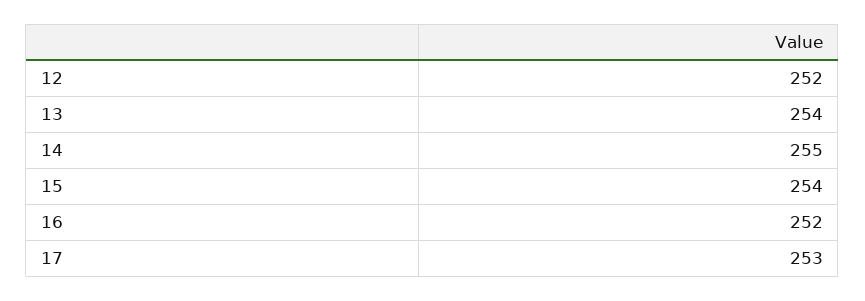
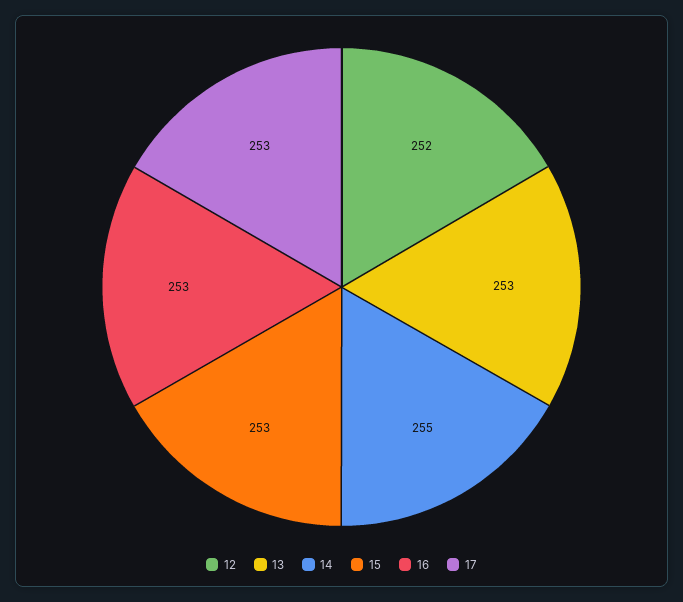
  {
    "12": 252,
-   "13": 254,
+   "13": 253,
    "14": 255,
-   "15": 254,
+   "15": 253,
-   "16": 252,
+   "16": 253,
    "17": 253
  }

